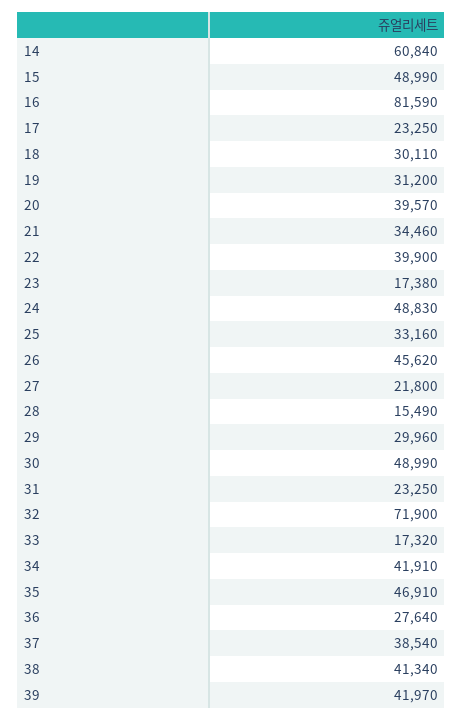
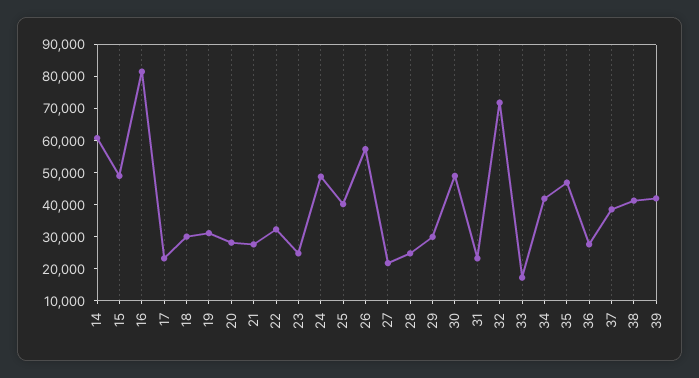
  {
    "14": 60840,
    "15": 48990,
    "16": 81590,
    "17": 23250,
    "18": 30110,
    "19": 31200,
-   "20": 39570,
+   "20": 27500,
-   "21": 34460,
+   "21": 27500,
-   "22": 39900,
+   "22": 32500,
-   "23": 17380,
+   "23": 25000,
    "24": 48830,
-   "25": 33160,
+   "25": 40000,
-   "26": 45620,
+   "26": 57500,
    "27": 21800,
-   "28": 15490,
+   "28": 25000,
    "29": 29960,
    "30": 48990,
    "31": 23250,
    "32": 71900,
    "33": 17320,
    "34": 41910,
    "35": 46910,
    "36": 27640,
    "37": 38540,
    "38": 41340,
    "39": 41970
  }

